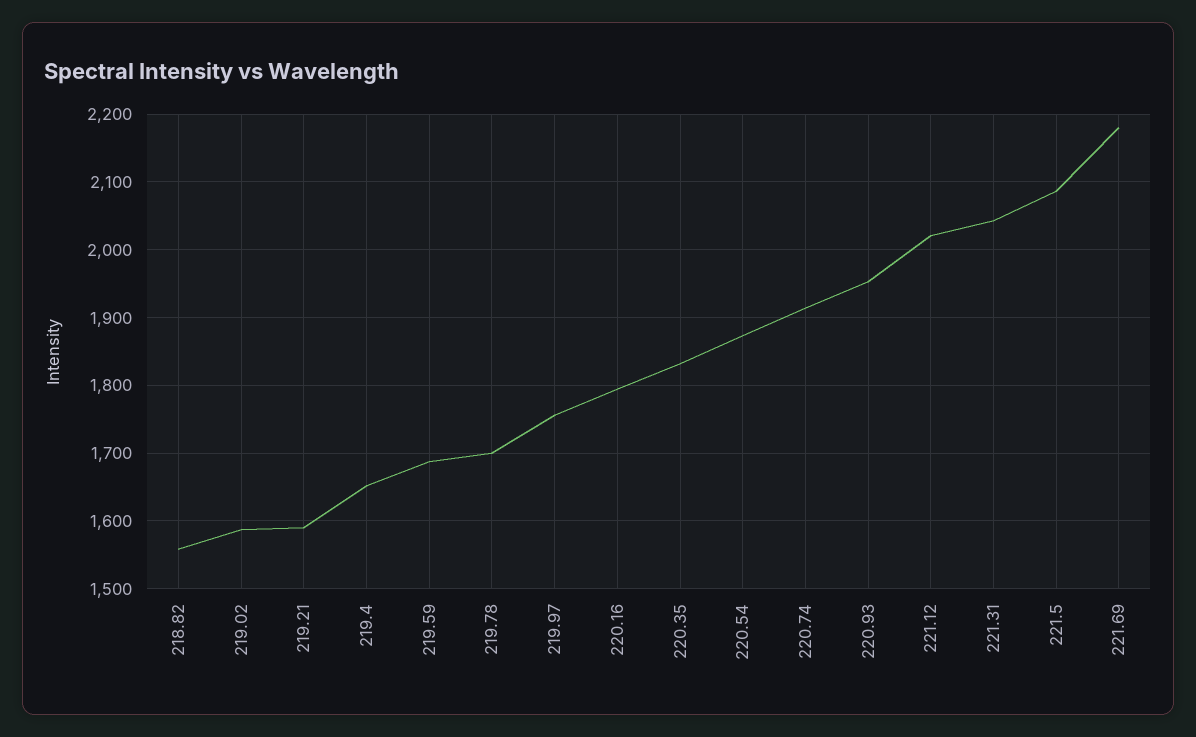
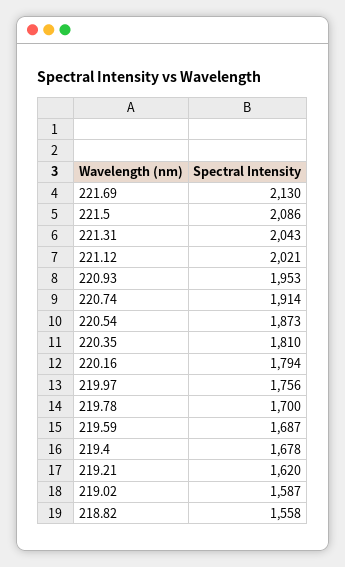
  {
    "218.82": 1558,
    "219.02": 1587,
-   "219.21": 1590,
+   "219.21": 1620,
-   "219.4": 1650,
+   "219.4": 1678,
    "219.59": 1687,
    "219.78": 1700,
    "219.97": 1756,
    "220.16": 1794,
-   "220.35": 1830,
+   "220.35": 1810,
    "220.54": 1873,
    "220.74": 1914,
    "220.93": 1953,
    "221.12": 2021,
    "221.31": 2043,
    "221.5": 2086,
-   "221.69": 2180
+   "221.69": 2130
  }

